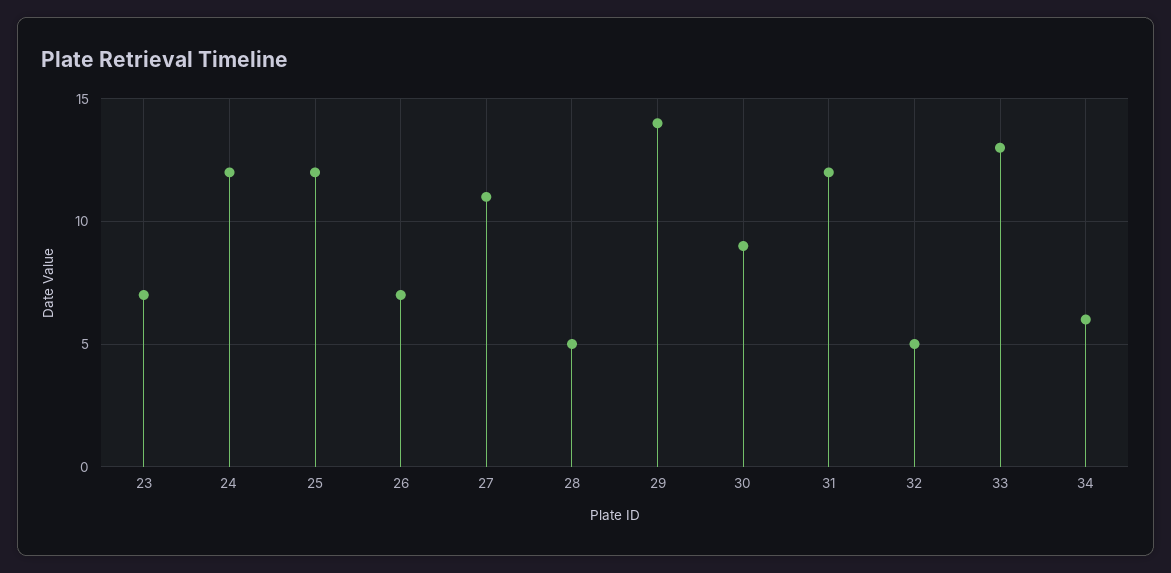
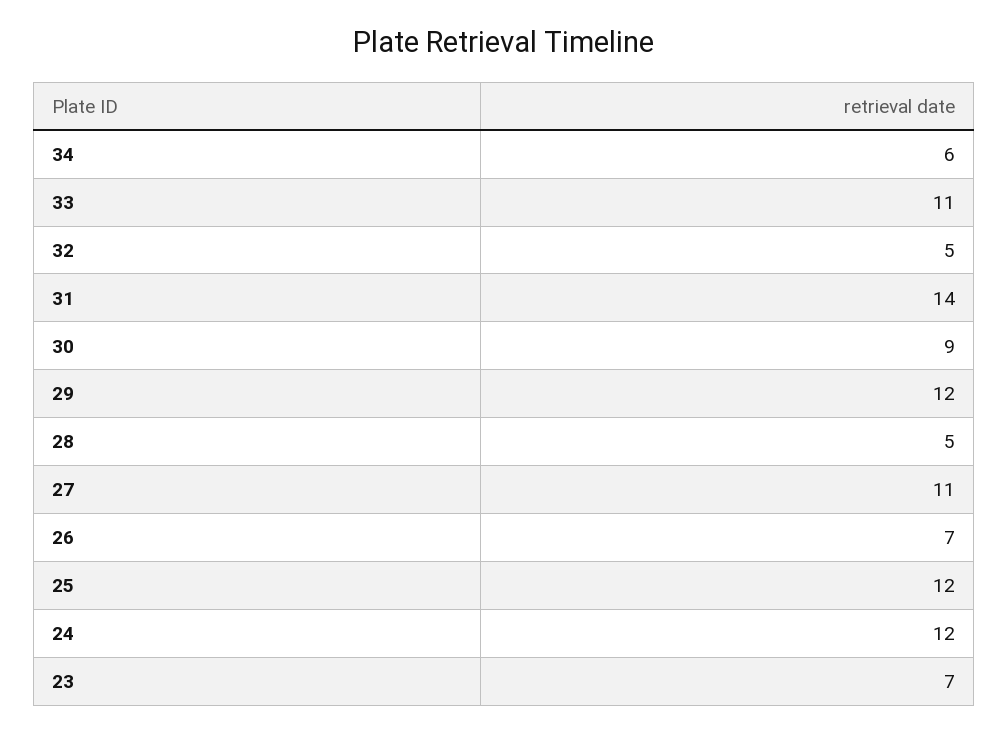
  {
    "23": 7,
    "24": 12,
    "25": 12,
    "26": 7,
    "27": 11,
    "28": 5,
-   "29": 14,
+   "29": 12,
    "30": 9,
-   "31": 12,
+   "31": 14,
    "32": 5,
-   "33": 13,
+   "33": 11,
    "34": 6
  }

